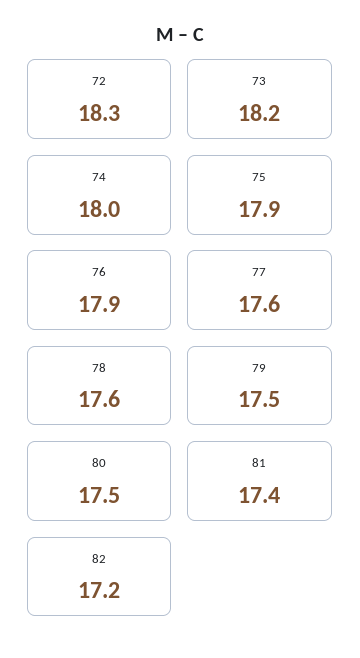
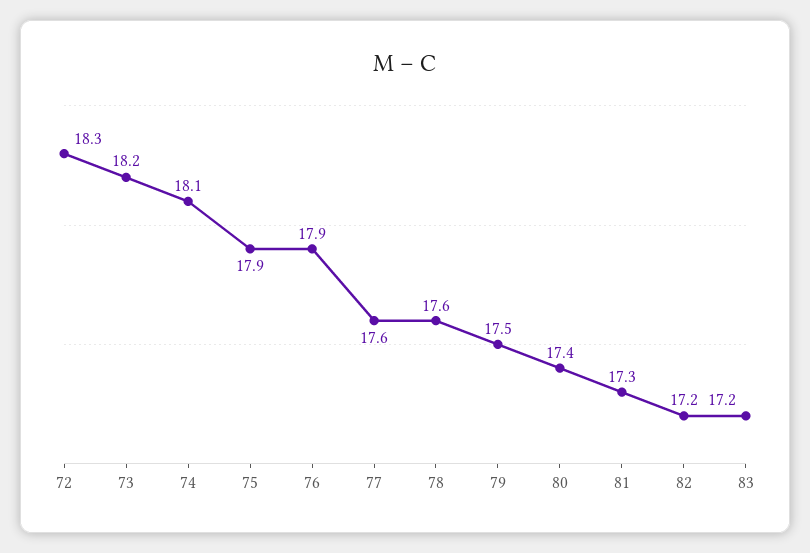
  {
    "72": 18.3,
    "73": 18.2,
-   "74": 18,
+   "74": 18.1,
    "75": 17.9,
    "76": 17.9,
    "77": 17.6,
    "78": 17.6,
    "79": 17.5,
-   "80": 17.5,
+   "80": 17.4,
-   "81": 17.4,
+   "81": 17.3,
-   "82": 17.2
+   "82": 17.2,
+   "83": 17.2
  }

